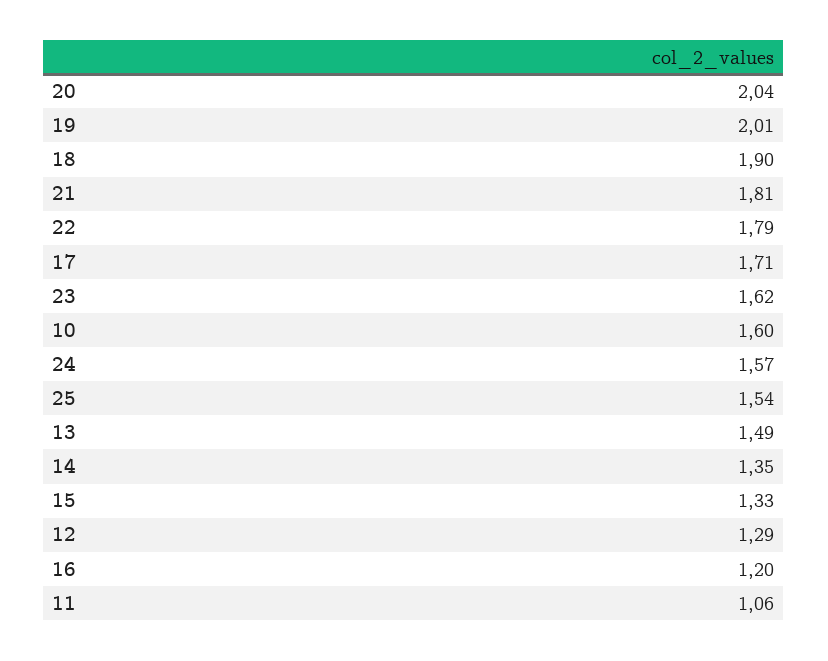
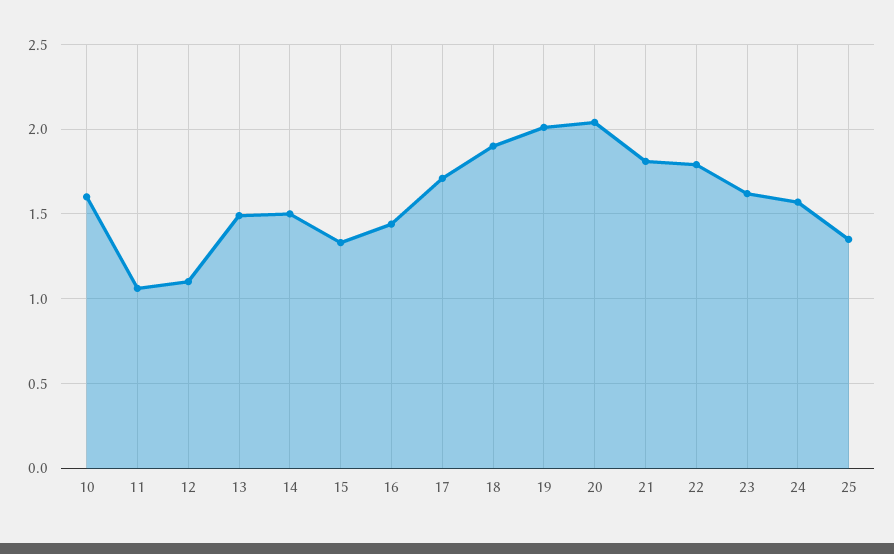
  {
    "20": 2.04,
    "19": 2.01,
    "18": 1.9,
    "21": 1.81,
    "22": 1.79,
    "17": 1.71,
    "23": 1.62,
    "10": 1.6,
    "24": 1.57,
-   "25": 1.54,
+   "25": 1.35,
    "13": 1.49,
-   "14": 1.35,
+   "14": 1.5,
    "15": 1.33,
-   "12": 1.29,
+   "12": 1.1,
-   "16": 1.2,
+   "16": 1.45,
    "11": 1.06
  }

